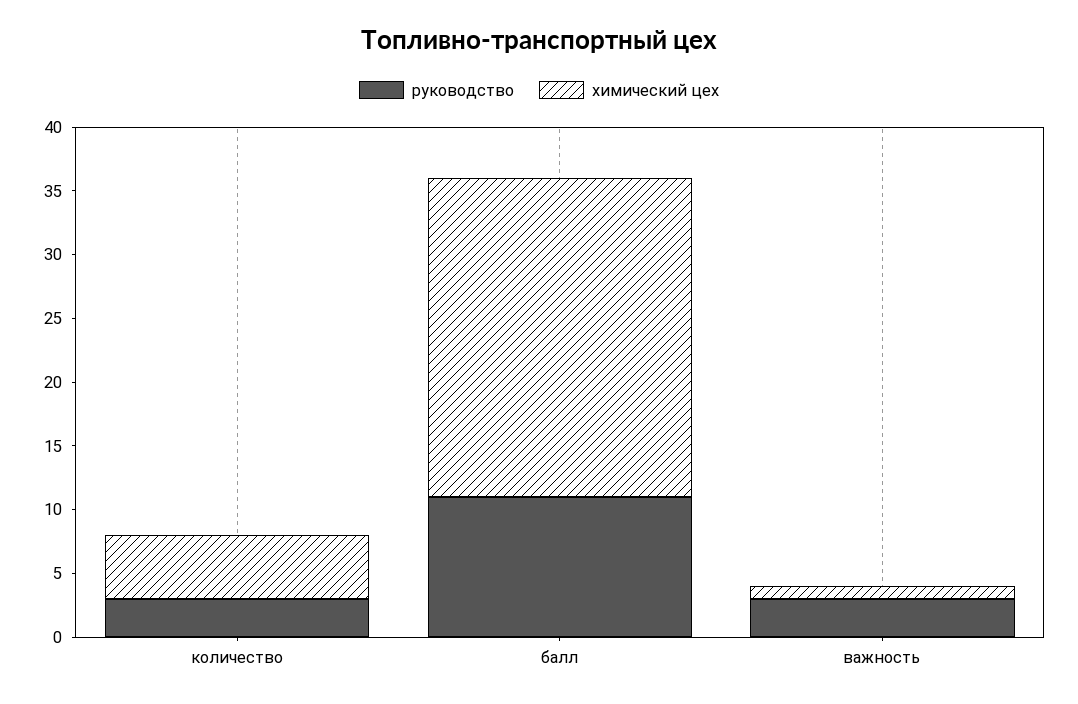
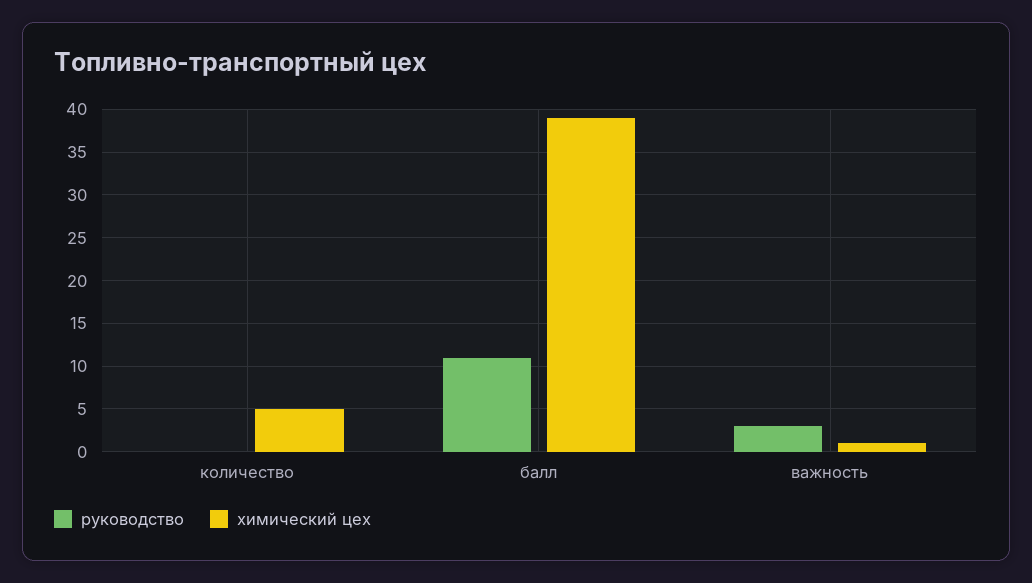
  {
    "руководство": {
-     "количество": 3,
+     "количество": 0,
      "балл": 11,
      "важность": 3
    },
    "химический цех": {
      "количество": 5,
-     "балл": 25,
+     "балл": 39,
      "важность": 1
    }
  }

